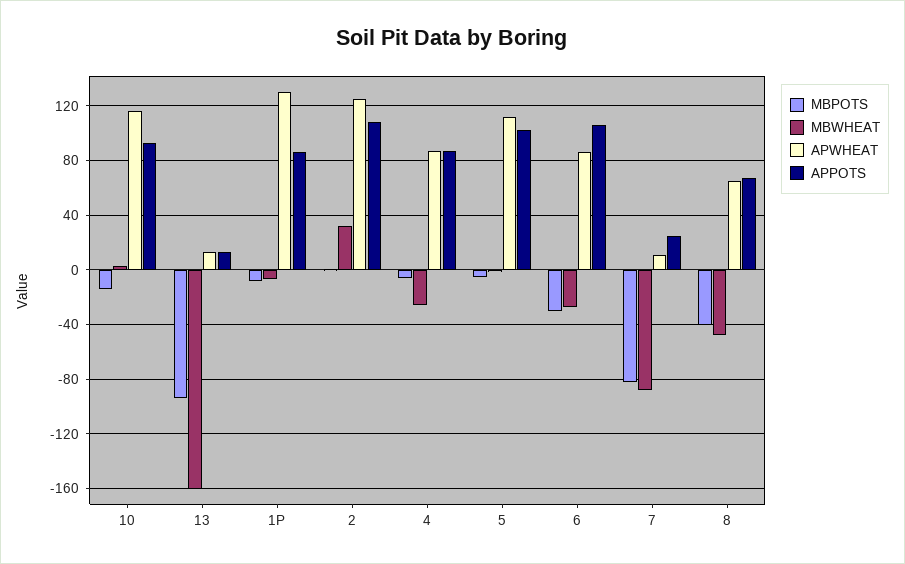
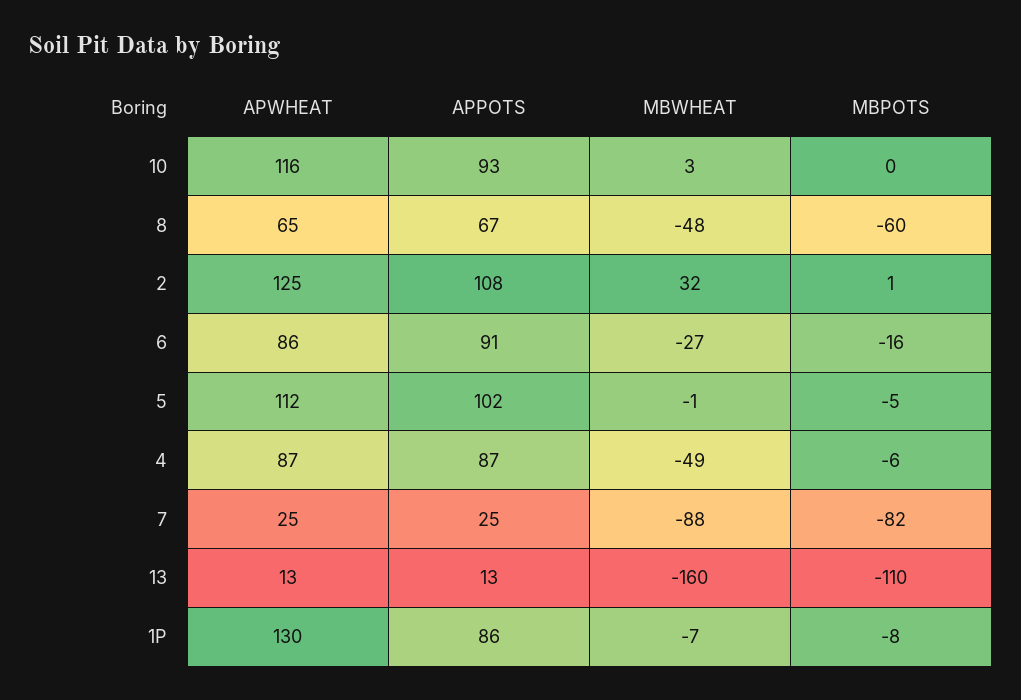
  {
    "MBPOTS": {
-     "10": -15,
+     "10": 0,
-     "13": -95,
+     "13": -110,
      "1P": -8,
      "2": 1,
      "4": -6,
      "5": -5,
-     "6": -30,
+     "6": -16,
      "7": -82,
-     "8": -40
+     "8": -60
    },
    "MBWHEAT": {
      "10": 3,
      "13": -160,
      "1P": -7,
      "2": 32,
-     "4": -25,
+     "4": -49,
      "5": -1,
      "6": -27,
      "7": -88,
      "8": -48
    },
    "APWHEAT": {
      "10": 116,
      "13": 13,
      "1P": 130,
      "2": 125,
      "4": 87,
      "5": 112,
      "6": 86,
-     "7": 10,
+     "7": 25,
      "8": 65
    },
    "APPOTS": {
      "10": 93,
      "13": 13,
      "1P": 86,
      "2": 108,
      "4": 87,
      "5": 102,
-     "6": 105,
+     "6": 91,
      "7": 25,
      "8": 67
    }
  }

